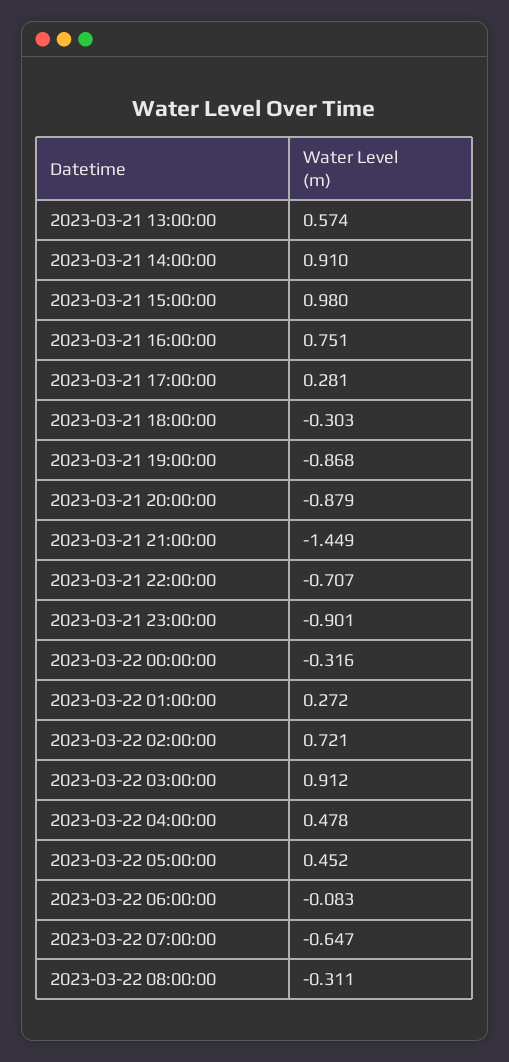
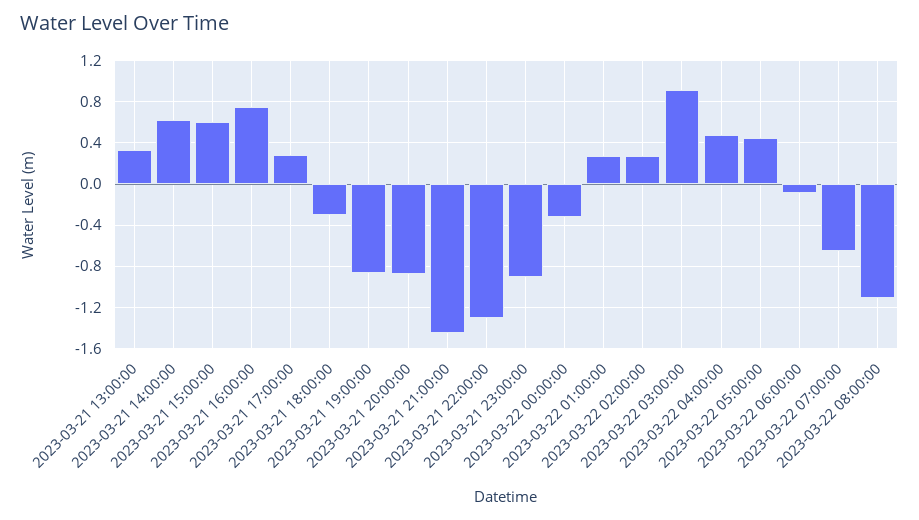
  {
-   "2023-03-21 13:00:00": 0.574,
+   "2023-03-21 13:00:00": 0.3,
-   "2023-03-21 14:00:00": 0.91,
+   "2023-03-21 14:00:00": 0.6,
-   "2023-03-21 15:00:00": 0.98,
+   "2023-03-21 15:00:00": 0.6,
    "2023-03-21 16:00:00": 0.751,
    "2023-03-21 17:00:00": 0.281,
    "2023-03-21 18:00:00": -0.303,
    "2023-03-21 19:00:00": -0.868,
    "2023-03-21 20:00:00": -0.879,
    "2023-03-21 21:00:00": -1.449,
-   "2023-03-21 22:00:00": -0.707,
+   "2023-03-21 22:00:00": -1.3,
    "2023-03-21 23:00:00": -0.901,
    "2023-03-22 00:00:00": -0.316,
    "2023-03-22 01:00:00": 0.272,
-   "2023-03-22 02:00:00": 0.721,
+   "2023-03-22 02:00:00": 0.3,
    "2023-03-22 03:00:00": 0.912,
    "2023-03-22 04:00:00": 0.478,
    "2023-03-22 05:00:00": 0.452,
    "2023-03-22 06:00:00": -0.083,
    "2023-03-22 07:00:00": -0.647,
-   "2023-03-22 08:00:00": -0.311
+   "2023-03-22 08:00:00": -1.1
  }

